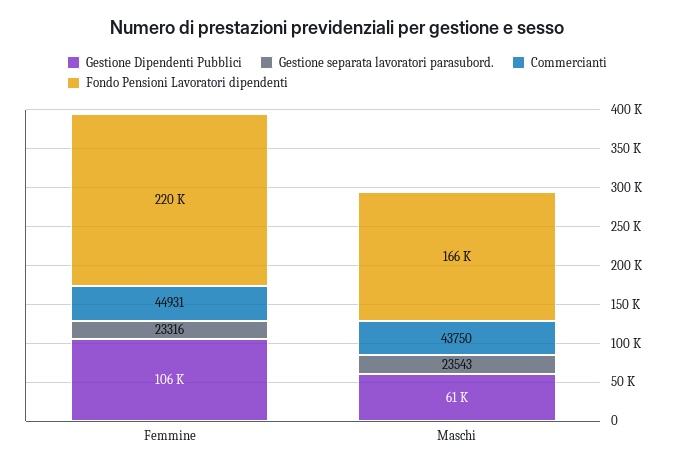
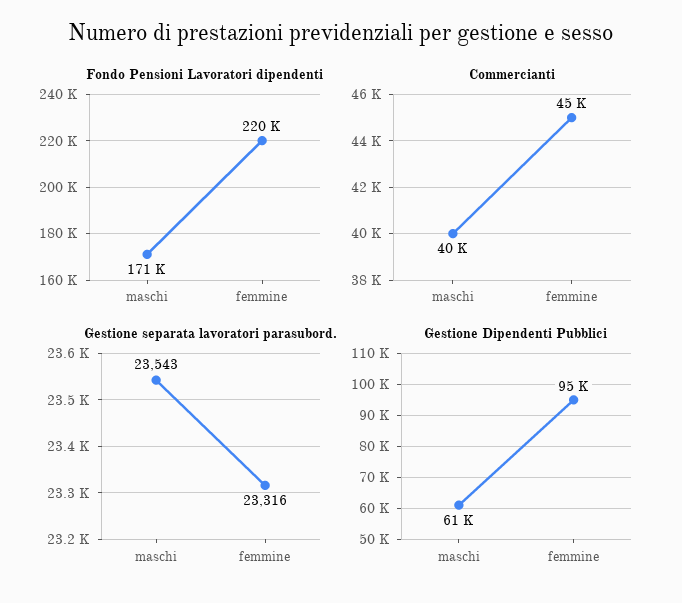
  {
    "Gestione Dipendenti Pubblici": {
-     "Femmine": 106000,
+     "Femmine": 95000,
      "Maschi": 61000
    },
    "Gestione separata lavoratori parasubord.": {
      "Femmine": 23316,
      "Maschi": 23543
    },
    "Commercianti": {
      "Femmine": 44931,
-     "Maschi": 43750
+     "Maschi": 40000
    },
    "Fondo Pensioni Lavoratori dipendenti": {
      "Femmine": 220000,
-     "Maschi": 166000
+     "Maschi": 171000
    }
  }

